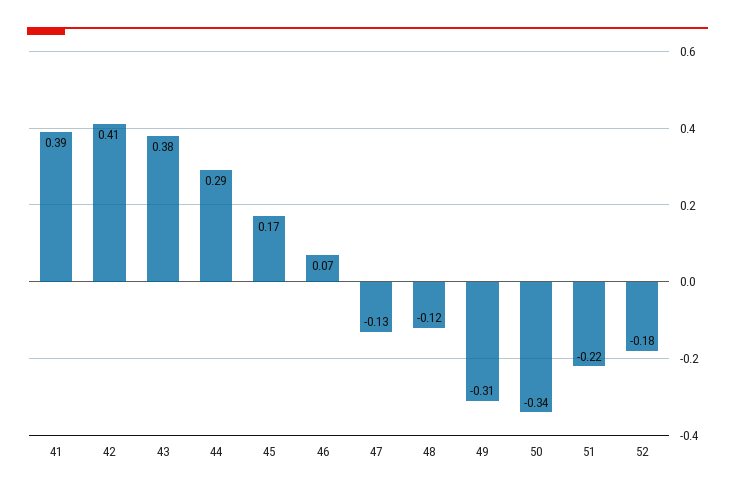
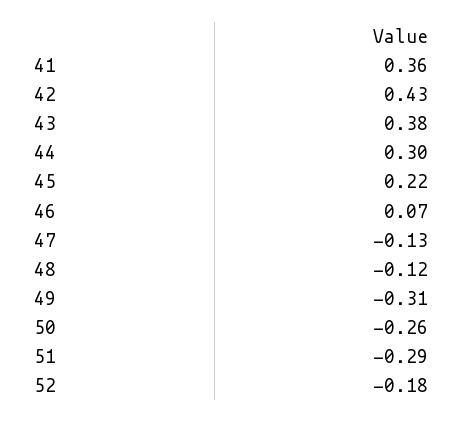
  {
-   "41": 0.39,
+   "41": 0.36,
-   "42": 0.41,
+   "42": 0.43,
    "43": 0.38,
-   "44": 0.29,
+   "44": 0.3,
-   "45": 0.17,
+   "45": 0.22,
    "46": 0.07,
    "47": -0.13,
    "48": -0.12,
    "49": -0.31,
-   "50": -0.34,
+   "50": -0.26,
-   "51": -0.22,
+   "51": -0.29,
    "52": -0.18
  }

